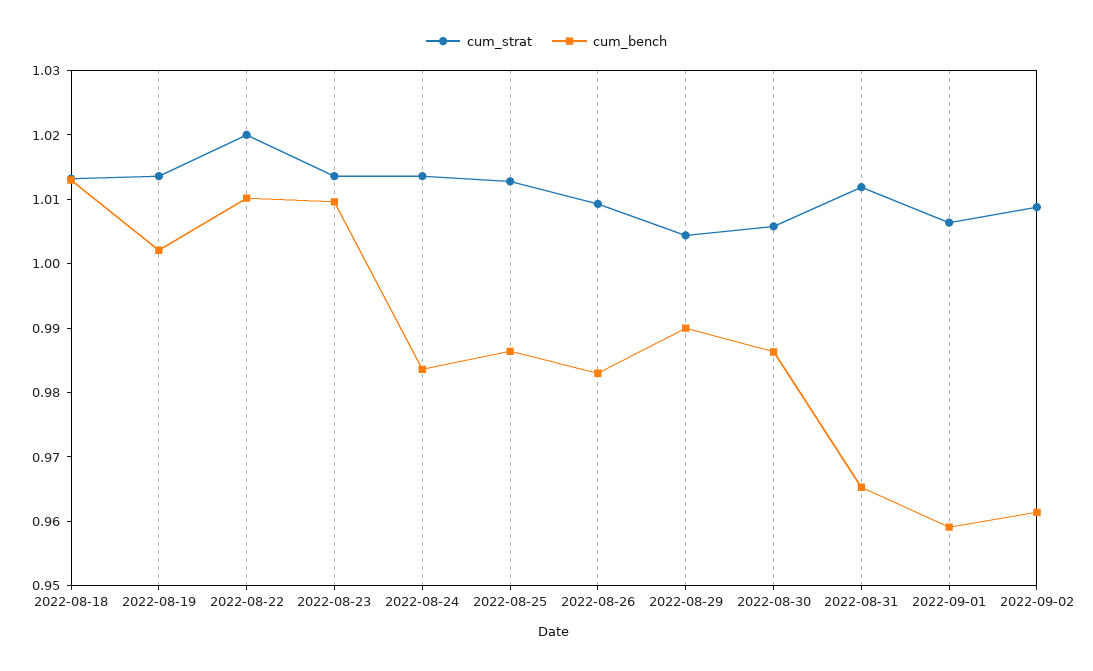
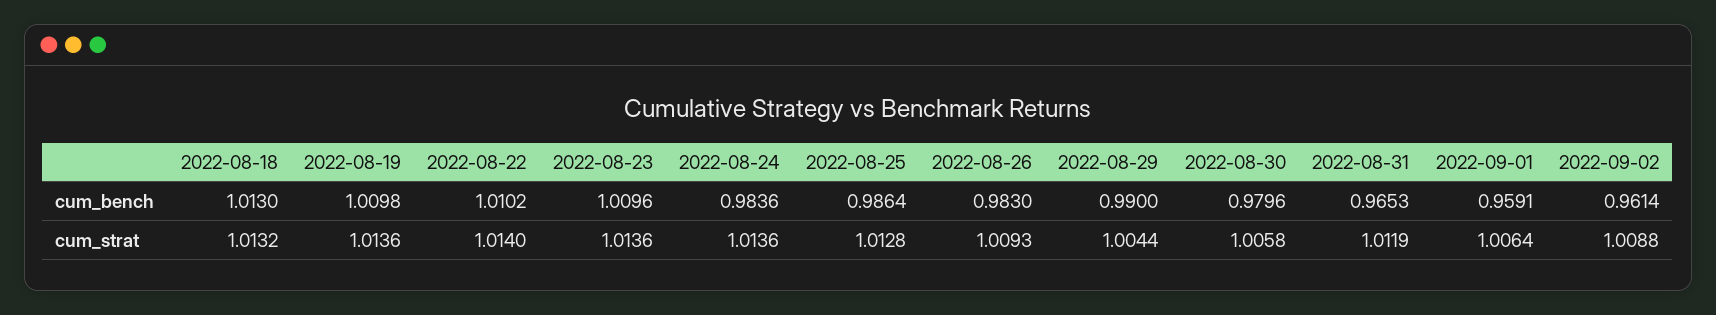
  {
    "cum_strat": {
      "2022-08-18": 1.0132,
      "2022-08-19": 1.0136,
-     "2022-08-22": 1.02,
+     "2022-08-22": 1.014,
      "2022-08-23": 1.0136,
      "2022-08-24": 1.0136,
      "2022-08-25": 1.0128,
      "2022-08-26": 1.0093,
      "2022-08-29": 1.0044,
      "2022-08-30": 1.0058,
      "2022-08-31": 1.0119,
      "2022-09-01": 1.0064,
      "2022-09-02": 1.0088
    },
    "cum_bench": {
      "2022-08-18": 1.013,
-     "2022-08-19": 1.002,
+     "2022-08-19": 1.0098,
      "2022-08-22": 1.0102,
      "2022-08-23": 1.0096,
      "2022-08-24": 0.9836,
      "2022-08-25": 0.9864,
      "2022-08-26": 0.983,
      "2022-08-29": 0.99,
-     "2022-08-30": 0.986,
+     "2022-08-30": 0.9796,
      "2022-08-31": 0.9653,
      "2022-09-01": 0.9591,
      "2022-09-02": 0.9614
    }
  }

